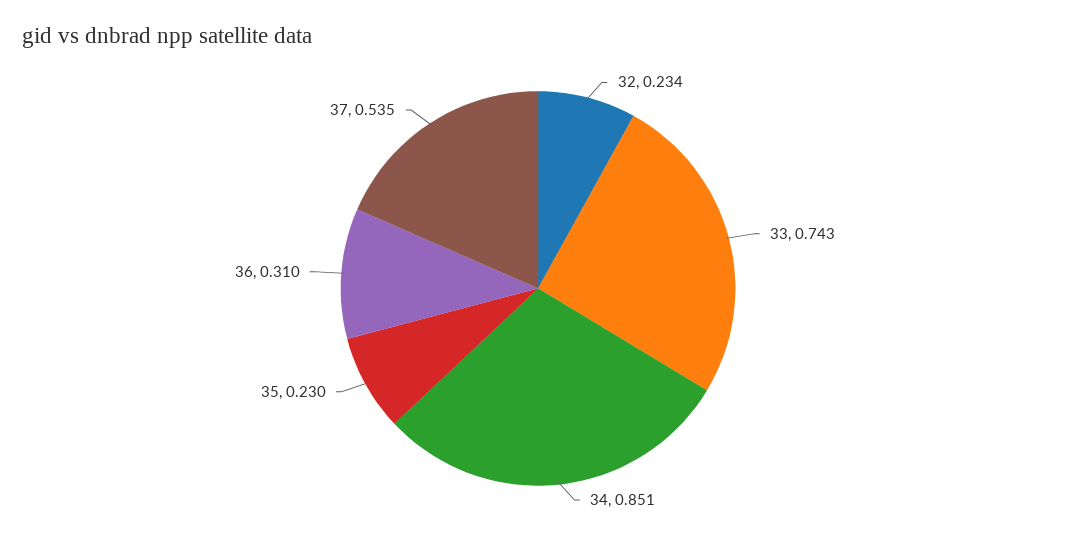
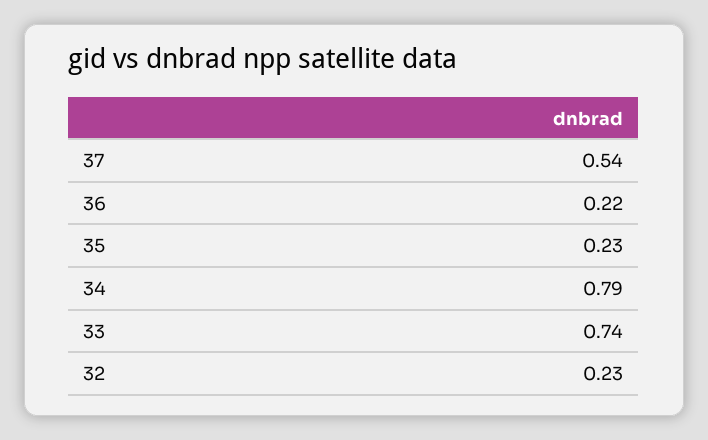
  {
    "32": 0.234,
    "33": 0.743,
-   "34": 0.851,
+   "34": 0.79,
    "35": 0.23,
-   "36": 0.31,
+   "36": 0.22,
    "37": 0.535
  }

